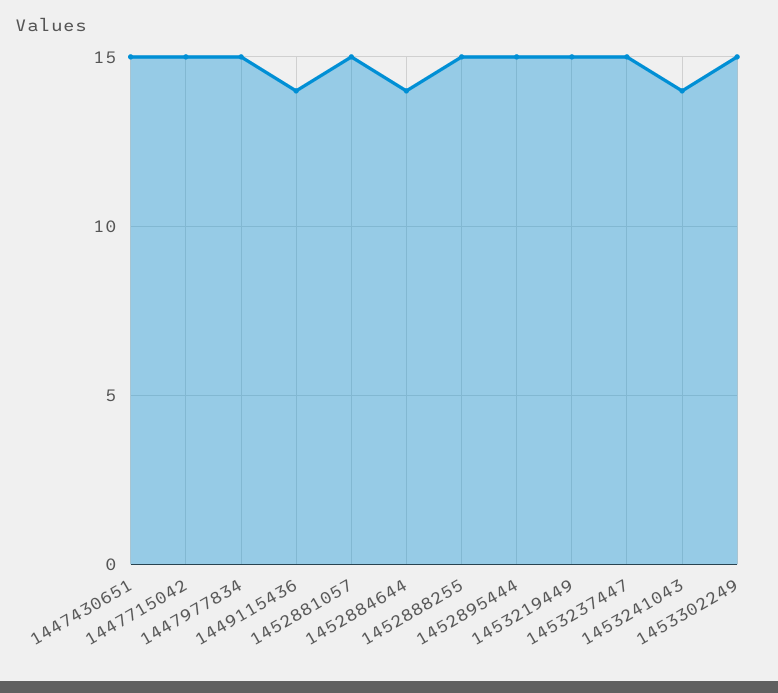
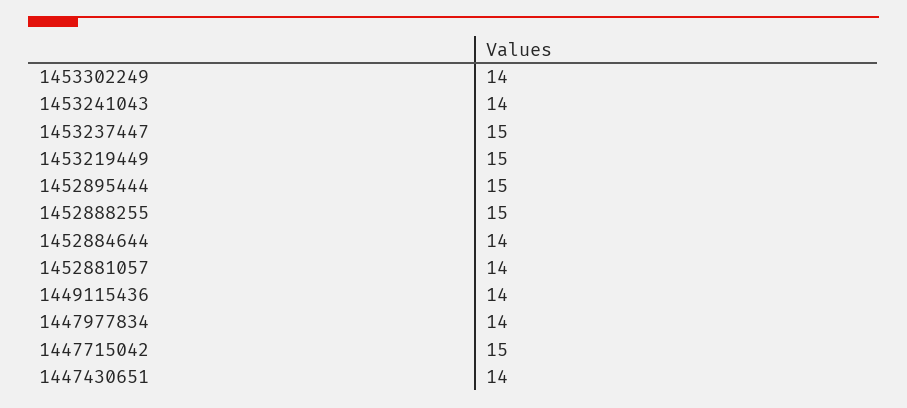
  {
-   "1447430651": 15,
+   "1447430651": 14,
    "1447715042": 15,
-   "1447977834": 15,
+   "1447977834": 14,
    "1449115436": 14,
-   "1452881057": 15,
+   "1452881057": 14,
    "1452884644": 14,
    "1452888255": 15,
    "1452895444": 15,
    "1453219449": 15,
    "1453237447": 15,
    "1453241043": 14,
-   "1453302249": 15
+   "1453302249": 14
  }

